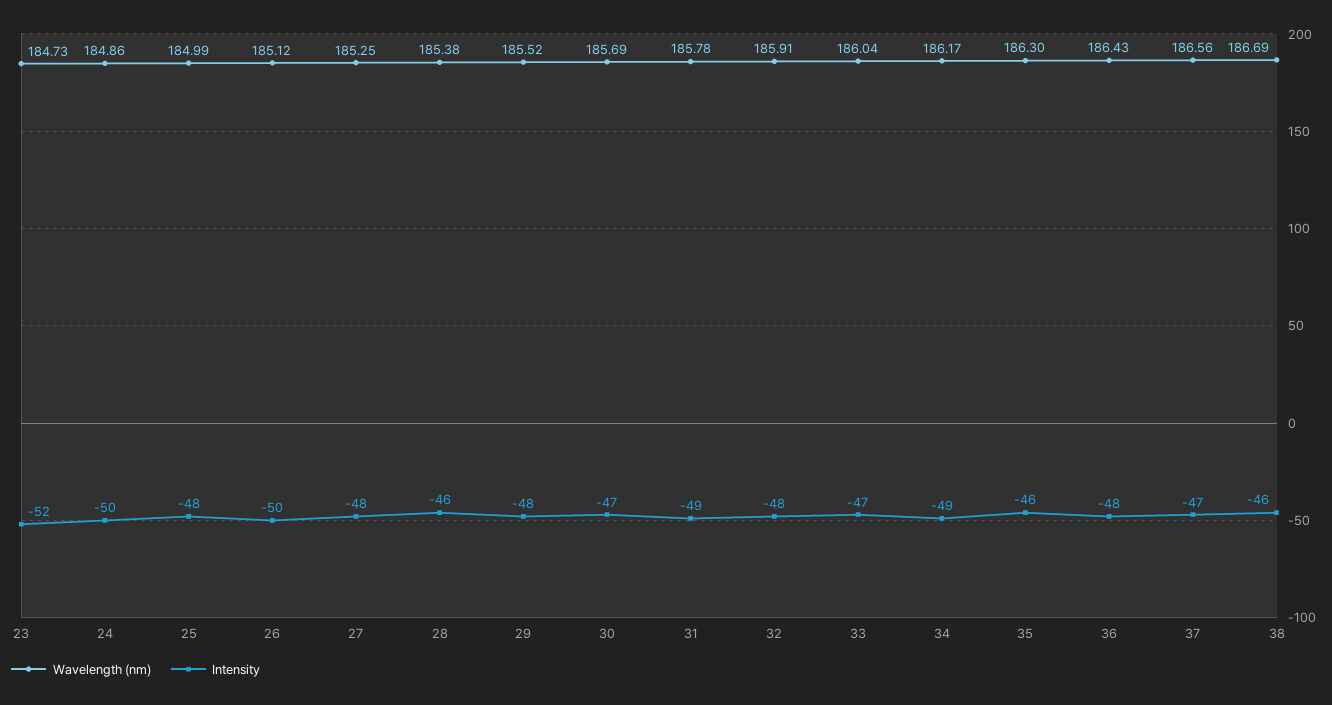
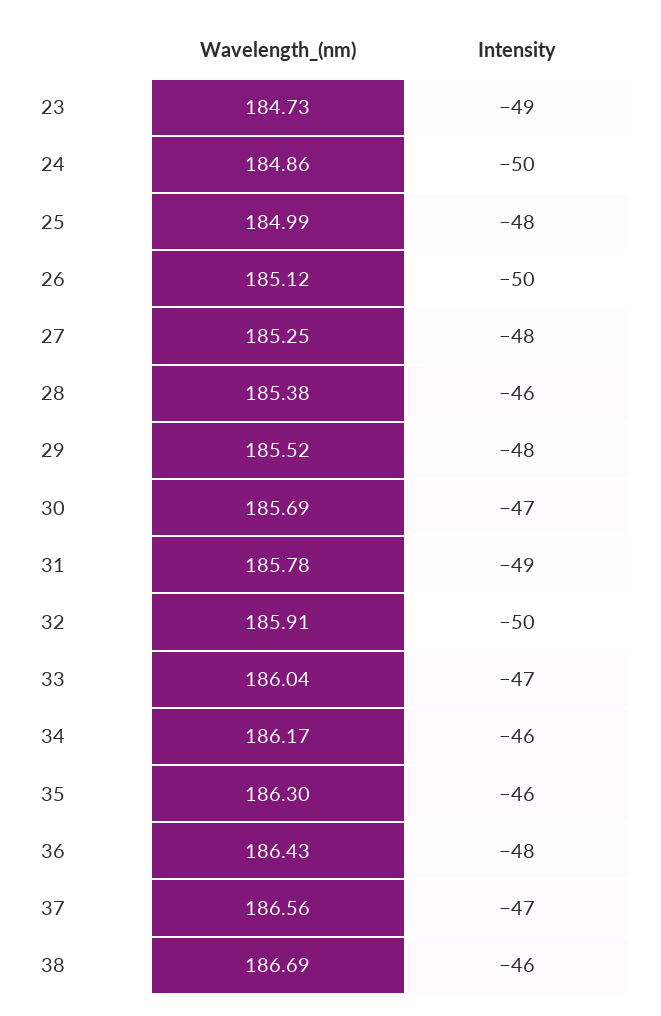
  {
    "Wavelength (nm)": {
      "23": 184.73,
      "24": 184.86,
      "25": 184.99,
      "26": 185.12,
      "27": 185.25,
      "28": 185.38,
      "29": 185.52,
      "30": 185.69,
      "31": 185.78,
      "32": 185.91,
      "33": 186.04,
      "34": 186.17,
      "35": 186.3,
      "36": 186.43,
      "37": 186.56,
      "38": 186.69
    },
    "Intensity": {
-     "23": -52,
+     "23": -49,
      "24": -50,
      "25": -48,
      "26": -50,
      "27": -48,
      "28": -46,
      "29": -48,
      "30": -47,
      "31": -49,
-     "32": -48,
+     "32": -50,
      "33": -47,
-     "34": -49,
+     "34": -46,
      "35": -46,
      "36": -48,
      "37": -47,
      "38": -46
    }
  }

